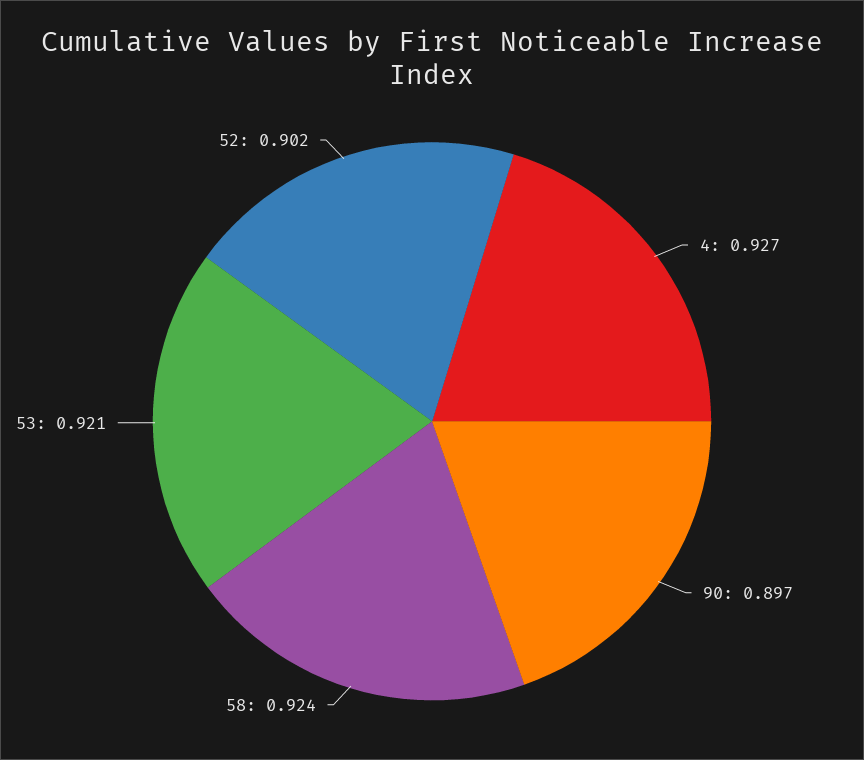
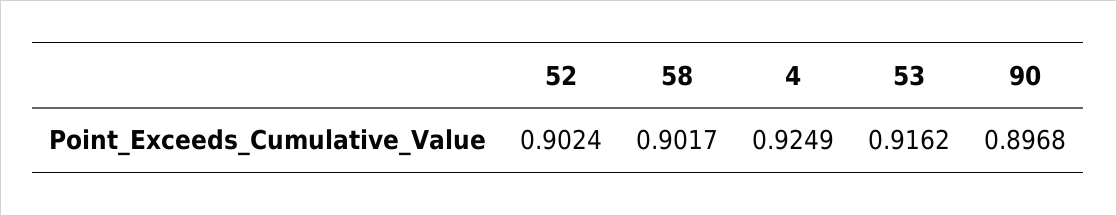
  {
-   "4": 0.927,
+   "4": 0.9249,
    "90": 0.8968,
-   "58": 0.924,
+   "58": 0.9017,
-   "53": 0.921,
+   "53": 0.9162,
    "52": 0.9024
  }

